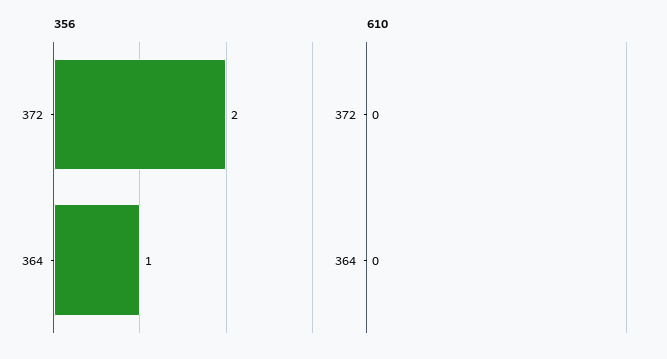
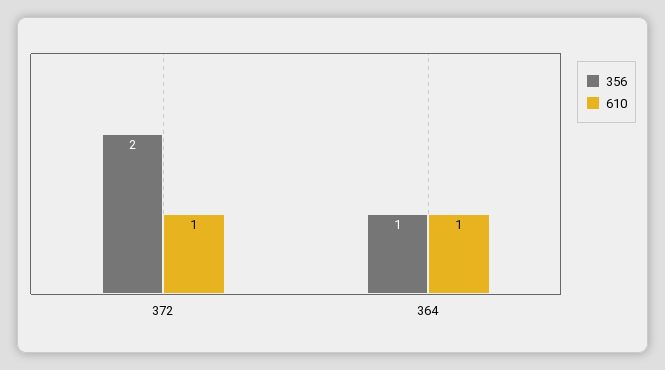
  {
    "356": {
      "372": 2,
      "364": 1
    },
    "610": {
-     "372": 0,
+     "372": 1,
-     "364": 0
+     "364": 1
    }
  }

